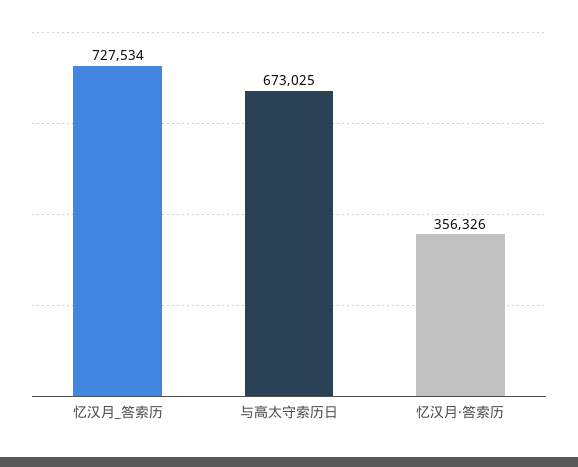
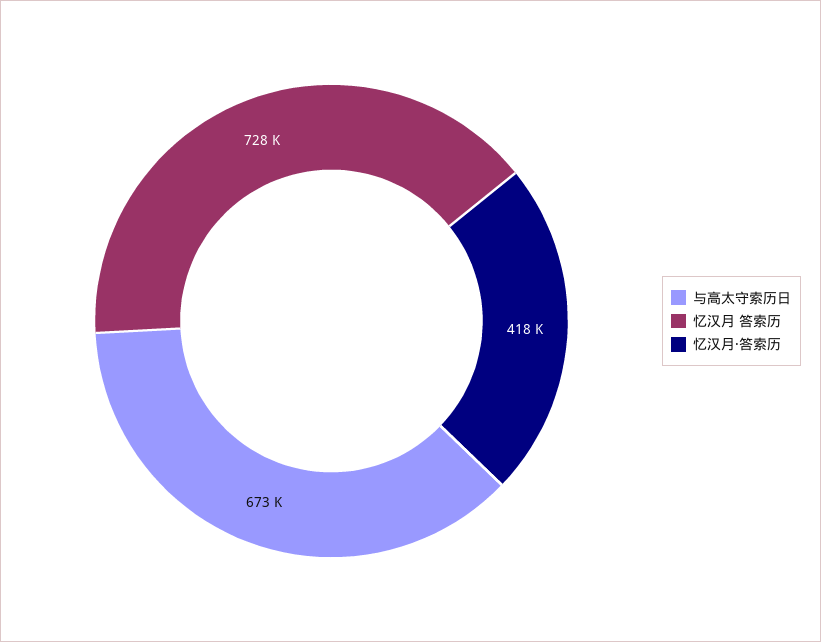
  {
    "忆汉月_答索历": 727534,
    "与高太守索历日": 673025,
-   "忆汉月·答索历": 356326
+   "忆汉月·答索历": 418000
  }

